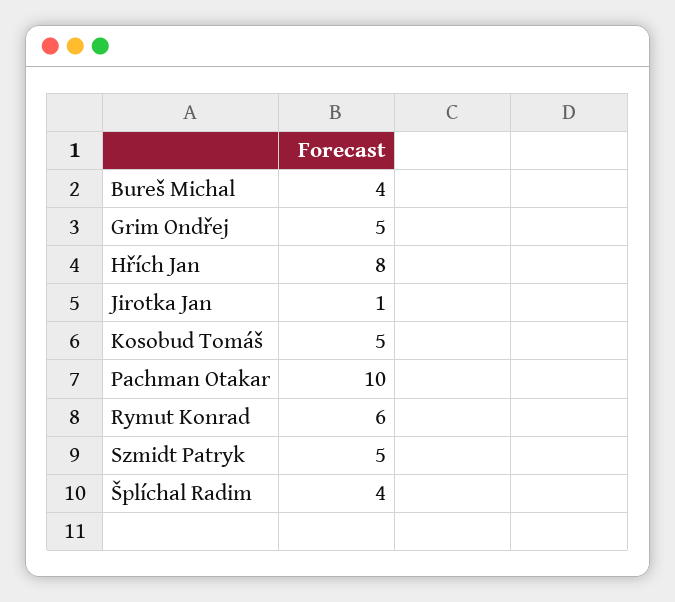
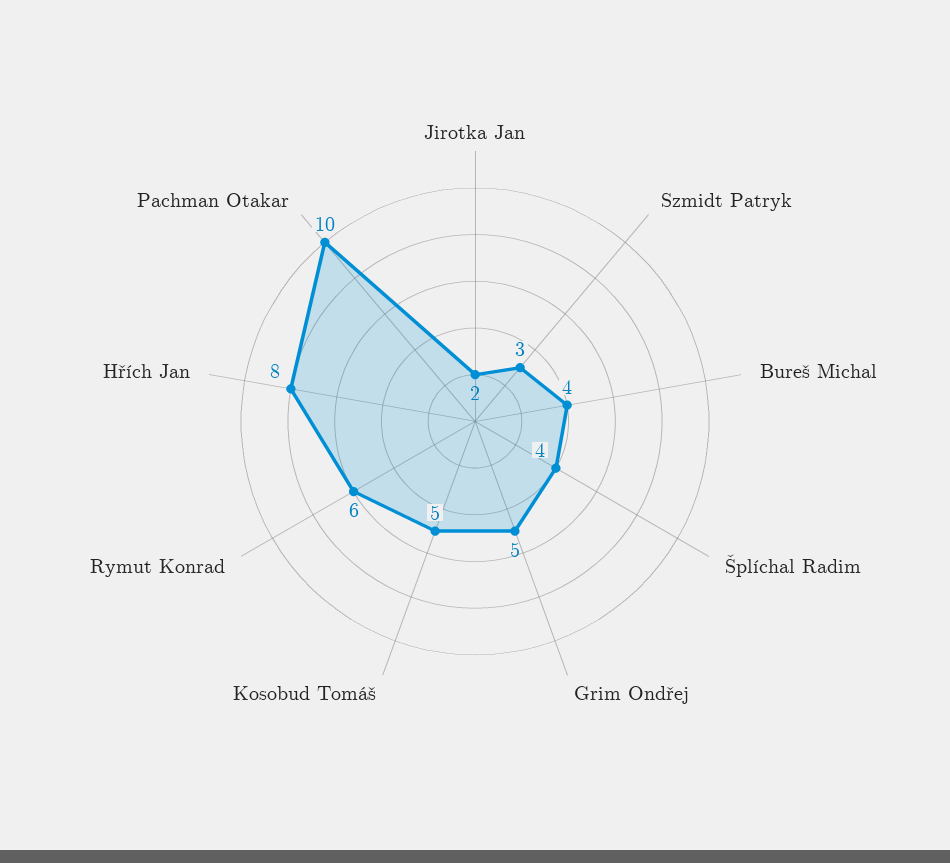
  {
    "Bureš Michal": 4,
    "Grim Ondřej": 5,
    "Hřích Jan": 8,
-   "Jirotka Jan": 1,
+   "Jirotka Jan": 2,
    "Kosobud Tomáš": 5,
    "Pachman Otakar": 10,
    "Rymut Konrad": 6,
-   "Szmidt Patryk": 5,
+   "Szmidt Patryk": 3,
    "Šplíchal Radim": 4
  }

